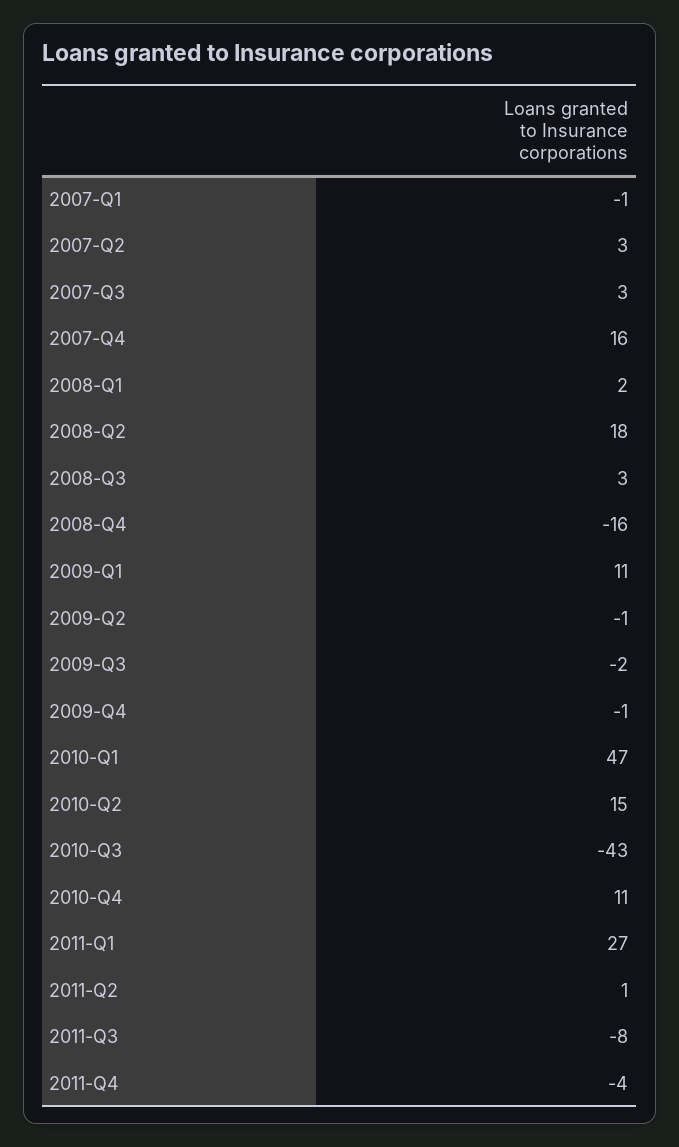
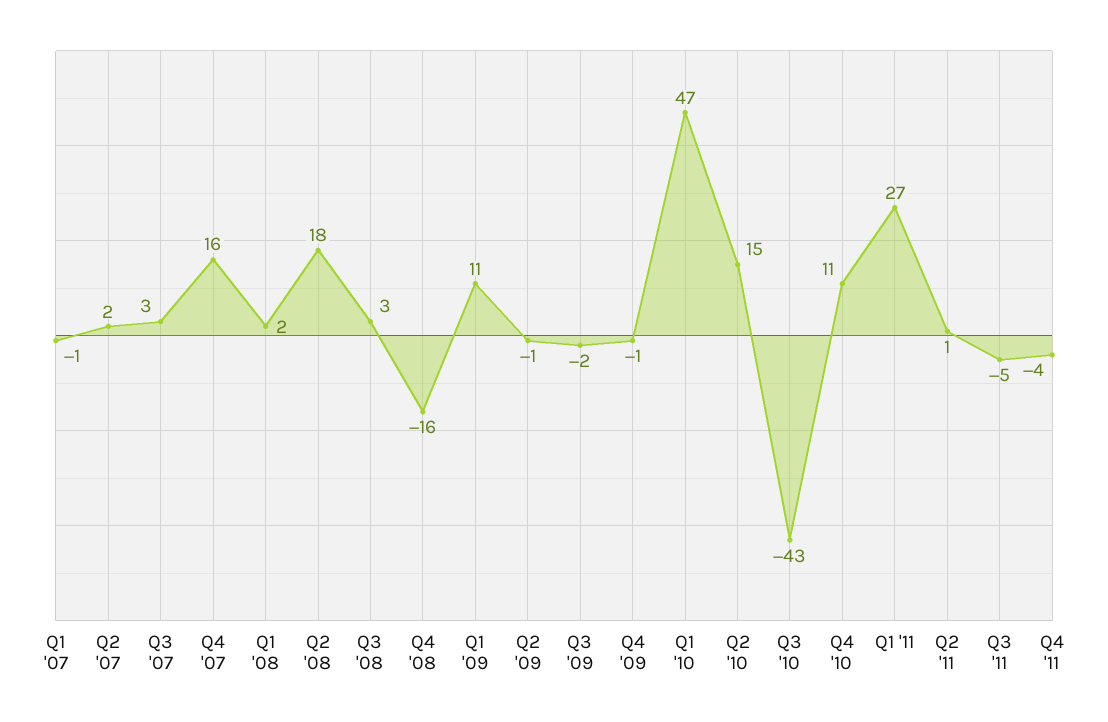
  {
    "2007-Q1": -1,
-   "2007-Q2": 3,
+   "2007-Q2": 2,
    "2007-Q3": 3,
    "2007-Q4": 16,
    "2008-Q1": 2,
    "2008-Q2": 18,
    "2008-Q3": 3,
    "2008-Q4": -16,
    "2009-Q1": 11,
    "2009-Q2": -1,
    "2009-Q3": -2,
    "2009-Q4": -1,
    "2010-Q1": 47,
    "2010-Q2": 15,
    "2010-Q3": -43,
    "2010-Q4": 11,
    "2011-Q1": 27,
    "2011-Q2": 1,
-   "2011-Q3": -8,
+   "2011-Q3": -5,
    "2011-Q4": -4
  }

